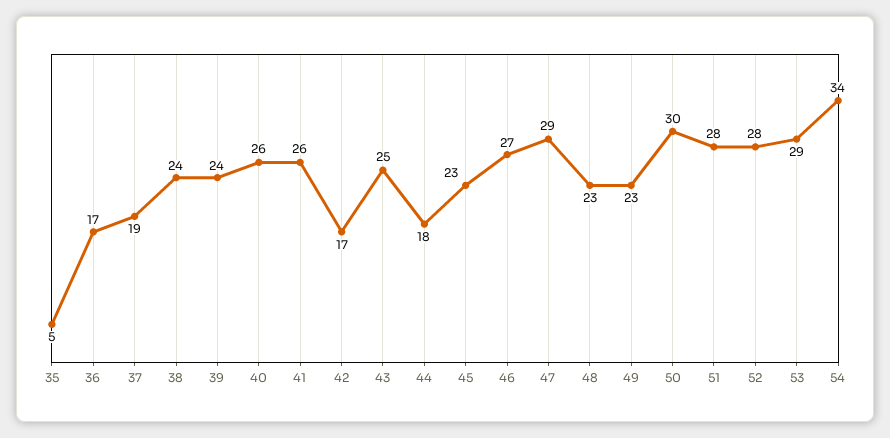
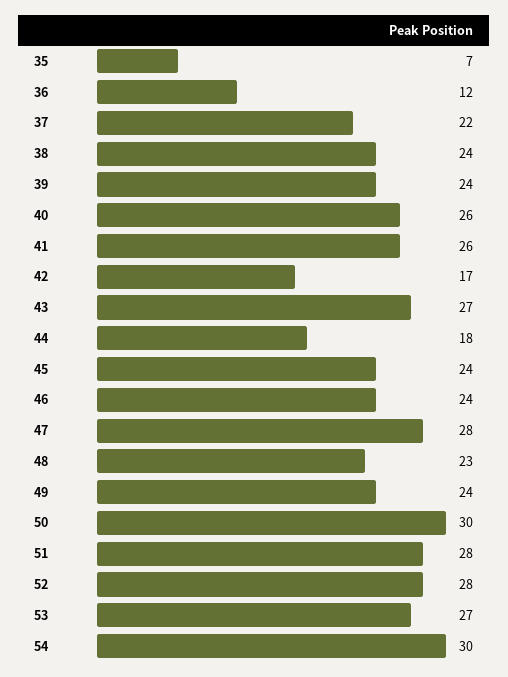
  {
-   "35": 5,
+   "35": 7,
-   "36": 17,
+   "36": 12,
-   "37": 19,
+   "37": 22,
    "38": 24,
    "39": 24,
    "40": 26,
    "41": 26,
    "42": 17,
-   "43": 25,
+   "43": 27,
    "44": 18,
-   "45": 23,
+   "45": 24,
-   "46": 27,
+   "46": 24,
-   "47": 29,
+   "47": 28,
    "48": 23,
-   "49": 23,
+   "49": 24,
    "50": 30,
    "51": 28,
    "52": 28,
-   "53": 29,
+   "53": 27,
-   "54": 34
+   "54": 30
  }

